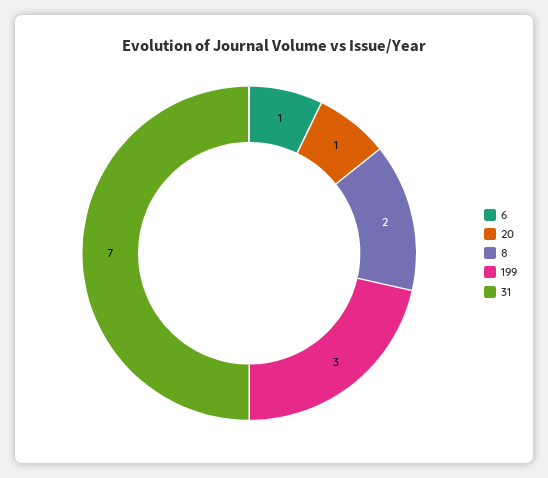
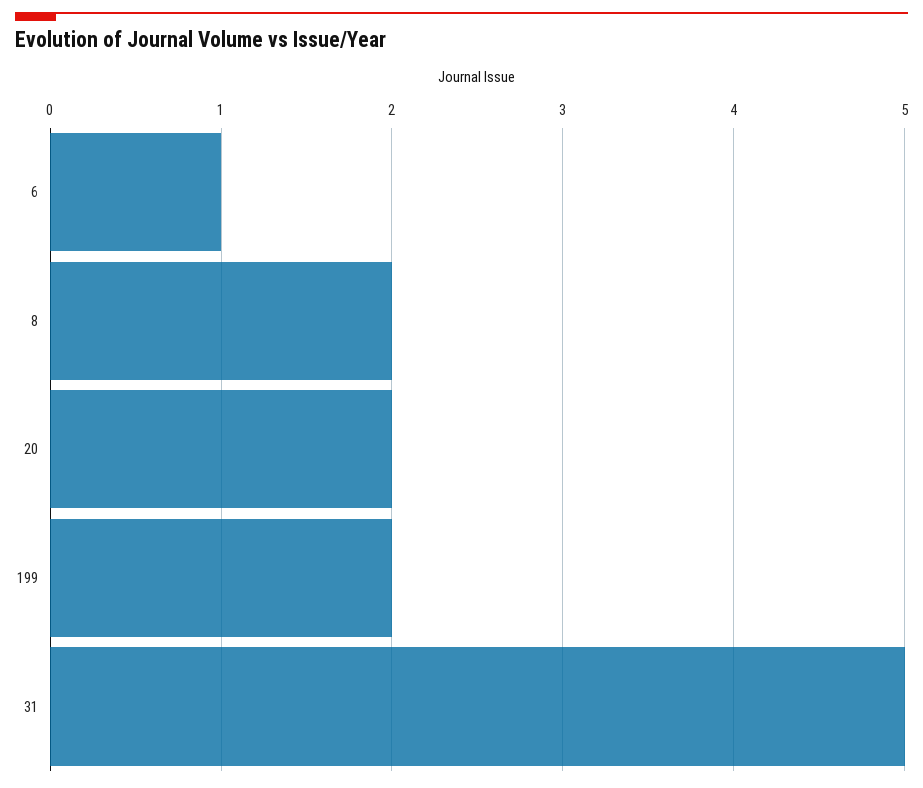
  {
    "6": 1,
-   "20": 1,
+   "20": 2,
    "8": 2,
-   "199": 3,
+   "199": 2,
-   "31": 7
+   "31": 5
  }

